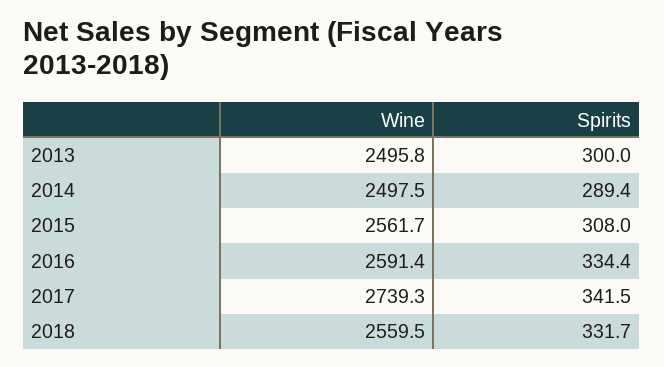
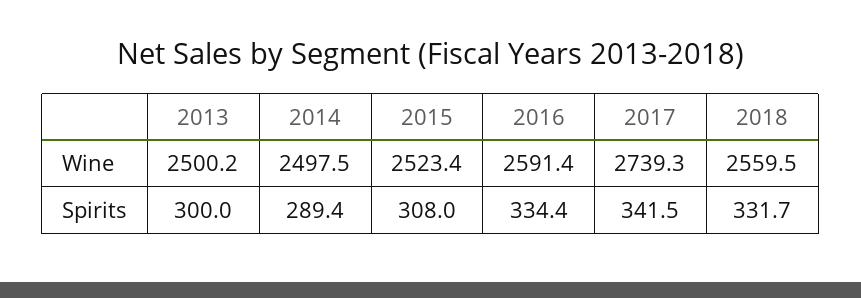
  {
    "Wine": {
-     "2013": 2495.8,
+     "2013": 2500.2,
      "2014": 2497.5,
-     "2015": 2561.7,
+     "2015": 2523.4,
      "2016": 2591.4,
      "2017": 2739.3,
      "2018": 2559.5
    },
    "Spirits": {
      "2013": 300,
      "2014": 289.4,
      "2015": 308,
      "2016": 334.4,
      "2017": 341.5,
      "2018": 331.7
    }
  }

